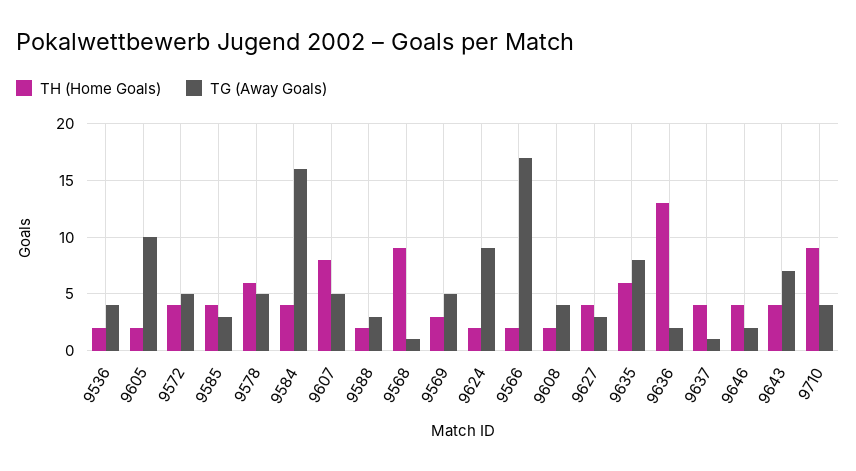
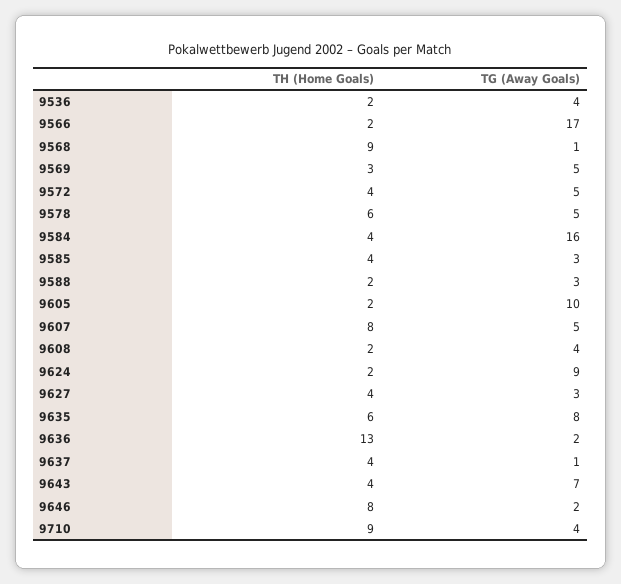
  {
    "TH (Home Goals)": {
      "9536": 2,
      "9605": 2,
      "9572": 4,
      "9585": 4,
      "9578": 6,
      "9584": 4,
      "9607": 8,
      "9588": 2,
      "9568": 9,
      "9569": 3,
      "9624": 2,
      "9566": 2,
      "9608": 2,
      "9627": 4,
      "9635": 6,
      "9636": 13,
      "9637": 4,
-     "9646": 4,
+     "9646": 8,
      "9643": 4,
      "9710": 9
    },
    "TG (Away Goals)": {
      "9536": 4,
      "9605": 10,
      "9572": 5,
      "9585": 3,
      "9578": 5,
      "9584": 16,
      "9607": 5,
      "9588": 3,
      "9568": 1,
      "9569": 5,
      "9624": 9,
      "9566": 17,
      "9608": 4,
      "9627": 3,
      "9635": 8,
      "9636": 2,
      "9637": 1,
      "9646": 2,
      "9643": 7,
      "9710": 4
    }
  }

